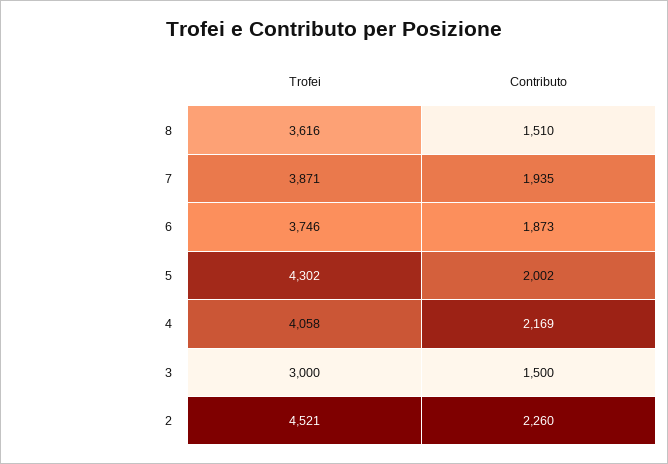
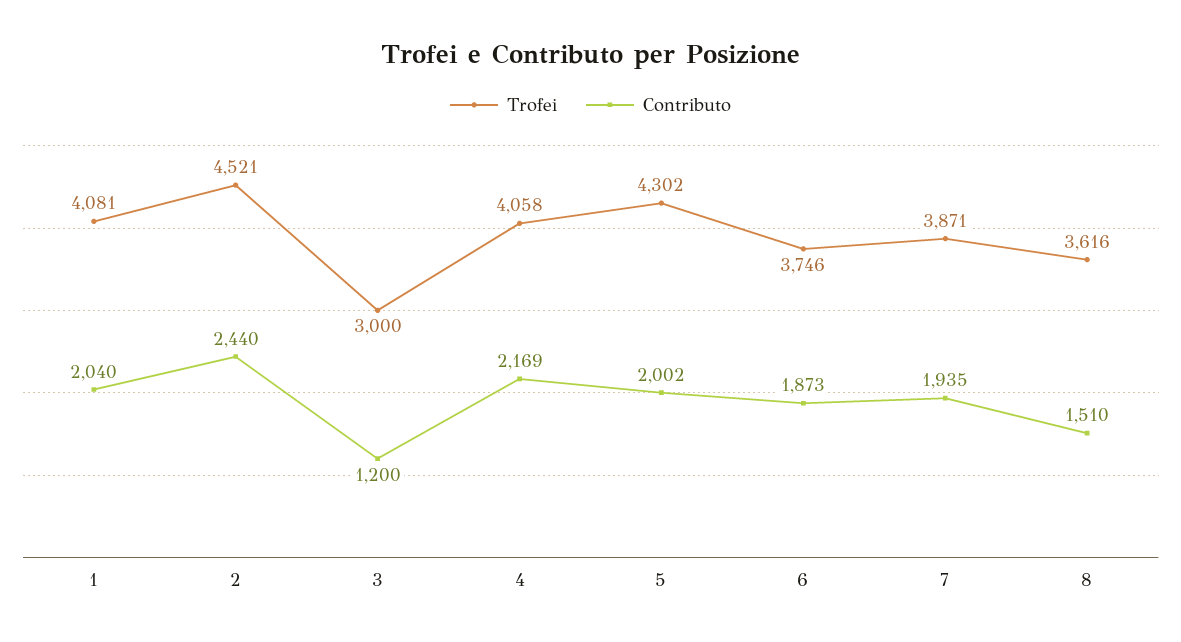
  {
    "Trofei": {
      "8": 3616,
      "7": 3871,
      "6": 3746,
      "5": 4302,
      "4": 4058,
      "3": 3000,
-     "2": 4521
+     "2": 4521,
+     "1": 4081
    },
    "Contributo": {
      "8": 1510,
      "7": 1935,
      "6": 1873,
      "5": 2002,
      "4": 2169,
-     "3": 1500,
+     "3": 1200,
-     "2": 2260
+     "2": 2440,
+     "1": 2040
    }
  }

